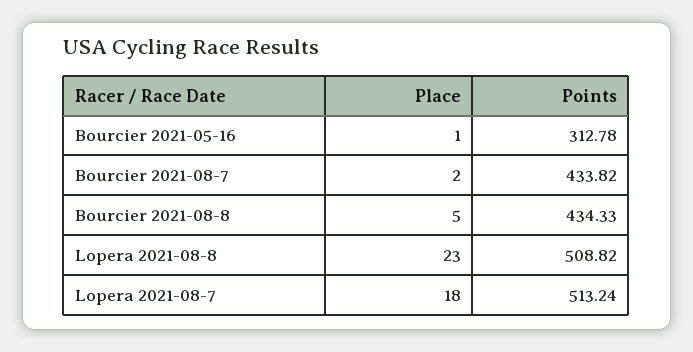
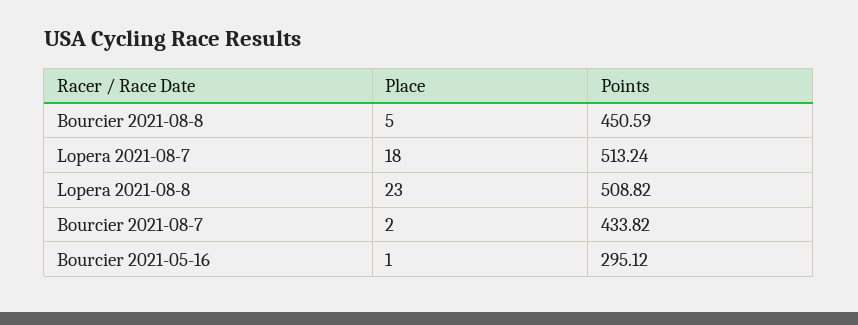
  {
    "Place": {
      "Bourcier 2021-05-16": 1,
      "Bourcier 2021-08-7": 2,
      "Bourcier 2021-08-8": 5,
      "Lopera 2021-08-8": 23,
      "Lopera 2021-08-7": 18
    },
    "Points": {
-     "Bourcier 2021-05-16": 312.78,
+     "Bourcier 2021-05-16": 295.12,
      "Bourcier 2021-08-7": 433.82,
-     "Bourcier 2021-08-8": 434.33,
+     "Bourcier 2021-08-8": 450.59,
      "Lopera 2021-08-8": 508.82,
      "Lopera 2021-08-7": 513.24
    }
  }

